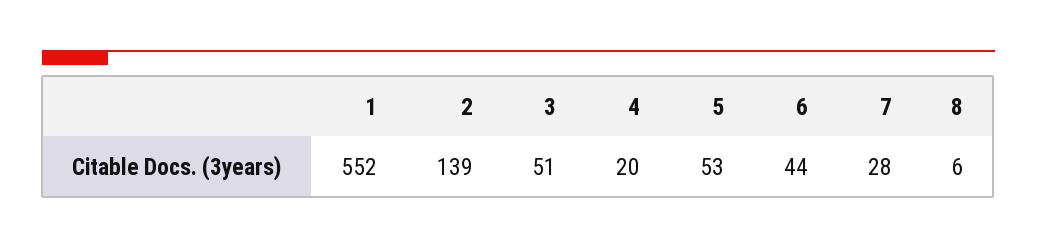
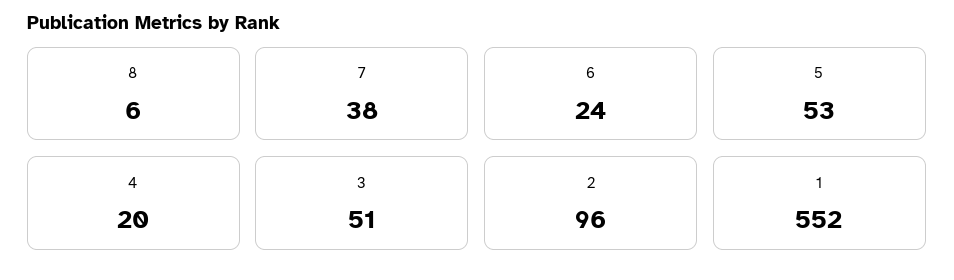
  {
    "1": 552,
-   "2": 139,
+   "2": 96,
    "3": 51,
    "4": 20,
    "5": 53,
-   "6": 44,
+   "6": 24,
-   "7": 28,
+   "7": 38,
    "8": 6
  }

